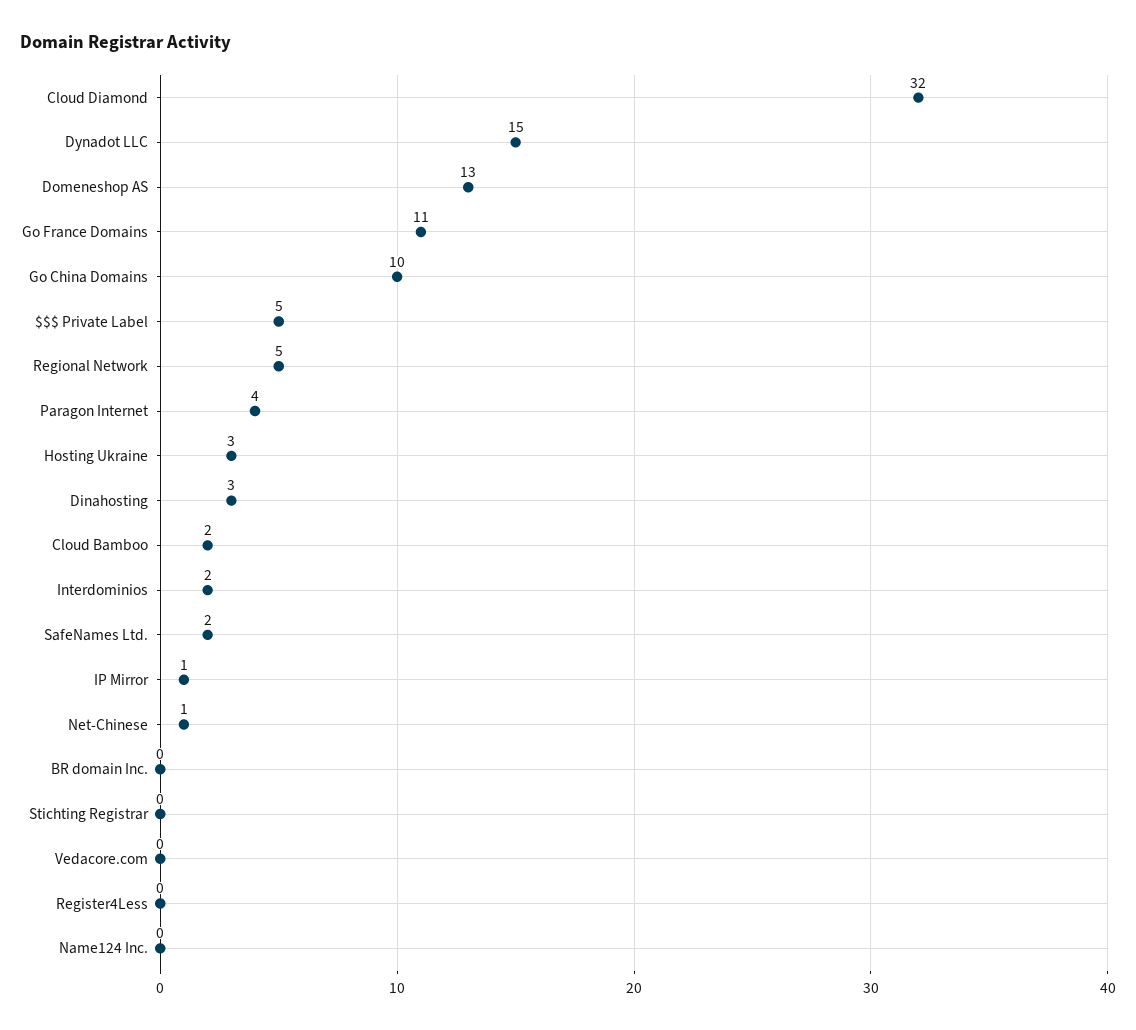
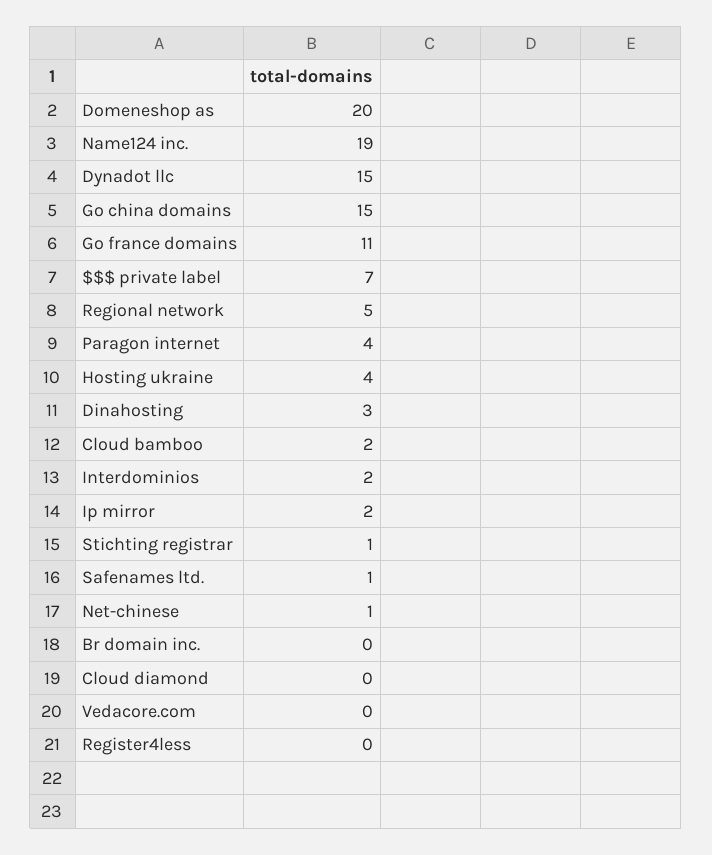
  {
-   "Cloud Diamond": 32,
+   "Cloud Diamond": 0,
    "Dynadot LLC": 15,
-   "Domeneshop AS": 13,
+   "Domeneshop AS": 20,
    "Go France Domains": 11,
-   "Go China Domains": 10,
+   "Go China Domains": 15,
-   "$$$ Private Label": 5,
+   "$$$ Private Label": 7,
    "Regional Network": 5,
    "Paragon Internet": 4,
-   "Hosting Ukraine": 3,
+   "Hosting Ukraine": 4,
    "Dinahosting": 3,
    "Cloud Bamboo": 2,
    "Interdominios": 2,
-   "SafeNames Ltd.": 2,
+   "SafeNames Ltd.": 1,
-   "IP Mirror": 1,
+   "IP Mirror": 2,
    "Net-Chinese": 1,
    "BR domain Inc.": 0,
-   "Stichting Registrar": 0,
+   "Stichting Registrar": 1,
    "Vedacore.com": 0,
    "Register4Less": 0,
-   "Name124 Inc.": 0
+   "Name124 Inc.": 19
  }

